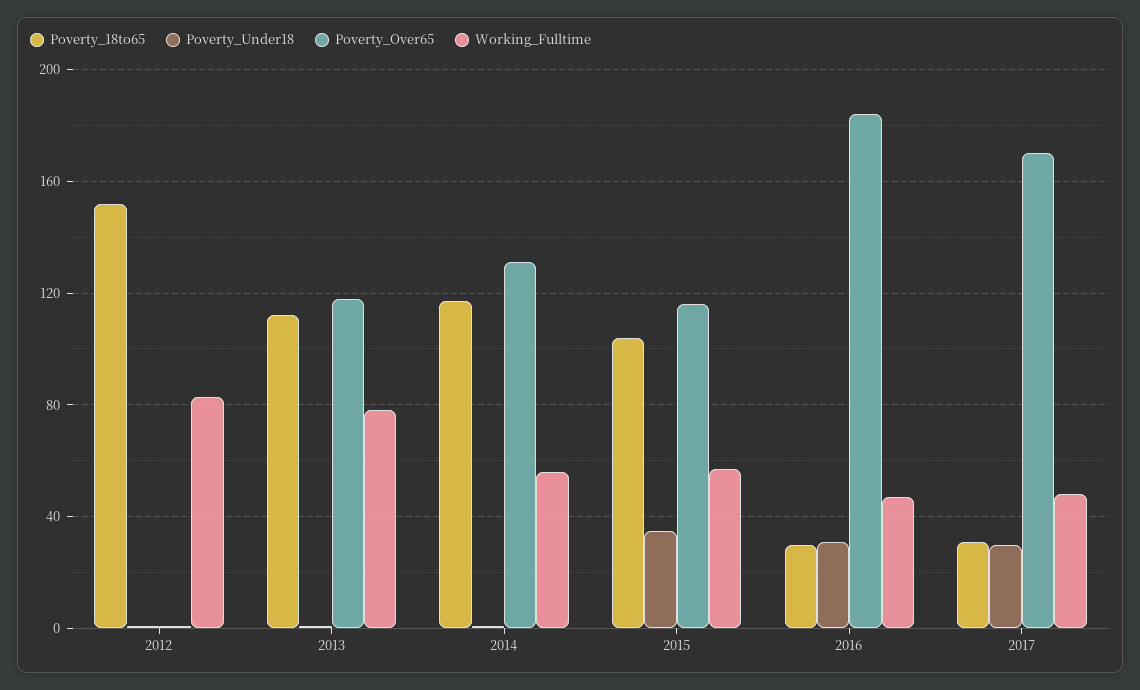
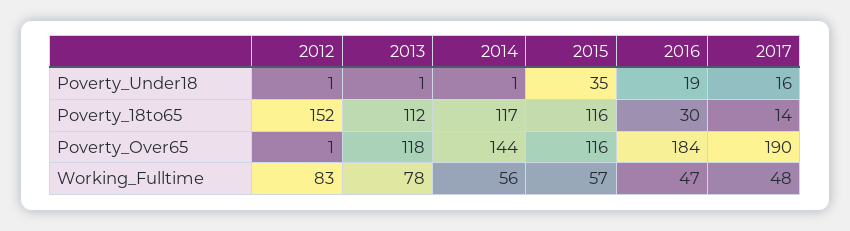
  {
    "Poverty_18to65": {
      "2012": 152,
      "2013": 112,
      "2014": 117,
-     "2015": 105,
+     "2015": 116,
      "2016": 30,
-     "2017": 30
+     "2017": 14
    },
    "Poverty_Under18": {
      "2012": 1,
      "2013": 1,
      "2014": 1,
      "2015": 35,
-     "2016": 30,
+     "2016": 19,
-     "2017": 30
+     "2017": 16
    },
    "Poverty_Over65": {
      "2012": 1,
      "2013": 118,
-     "2014": 130,
+     "2014": 144,
      "2015": 116,
      "2016": 184,
-     "2017": 170
+     "2017": 190
    },
    "Working_Fulltime": {
      "2012": 83,
      "2013": 78,
      "2014": 56,
      "2015": 57,
      "2016": 47,
      "2017": 48
    }
  }

